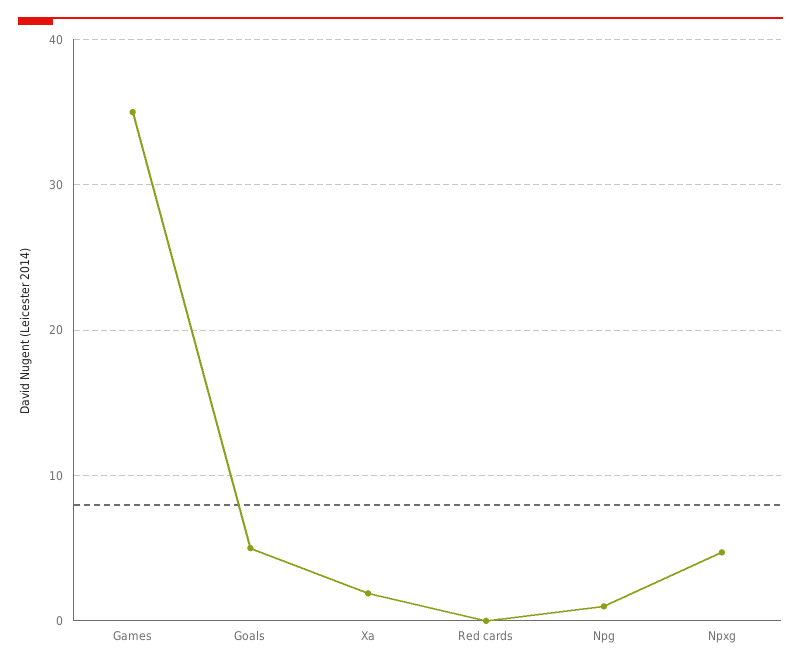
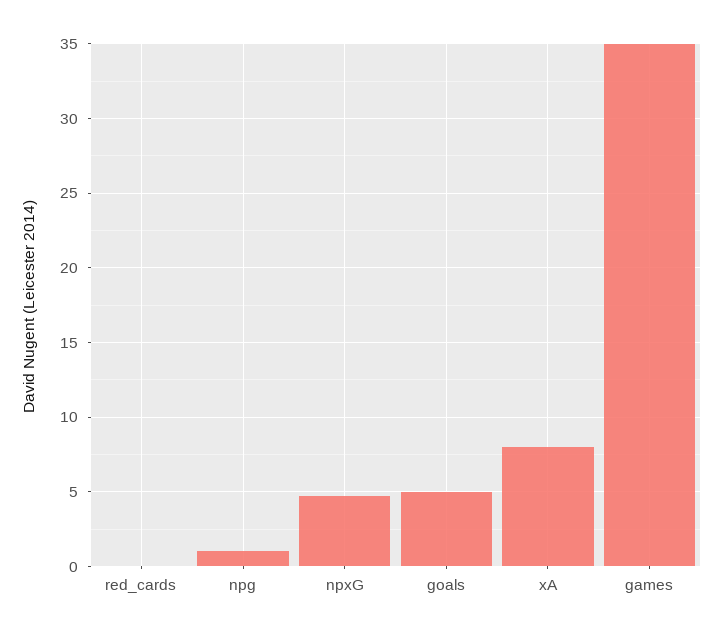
  {
    "Games": 35,
    "Goals": 5,
-   "Xa": 2,
+   "Xa": 8,
    "Red cards": 0,
    "Npg": 1,
    "Npxg": 4.5
  }

